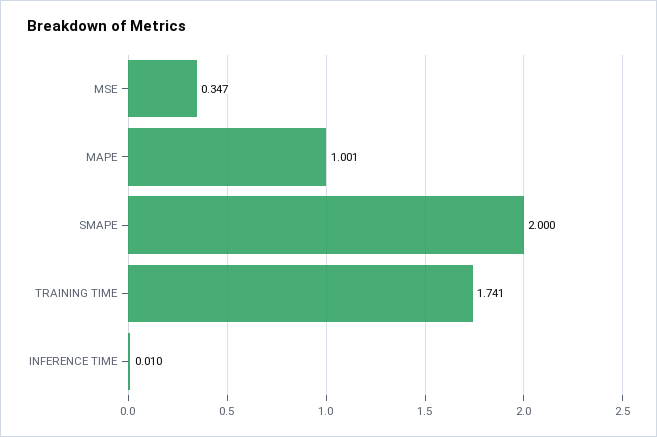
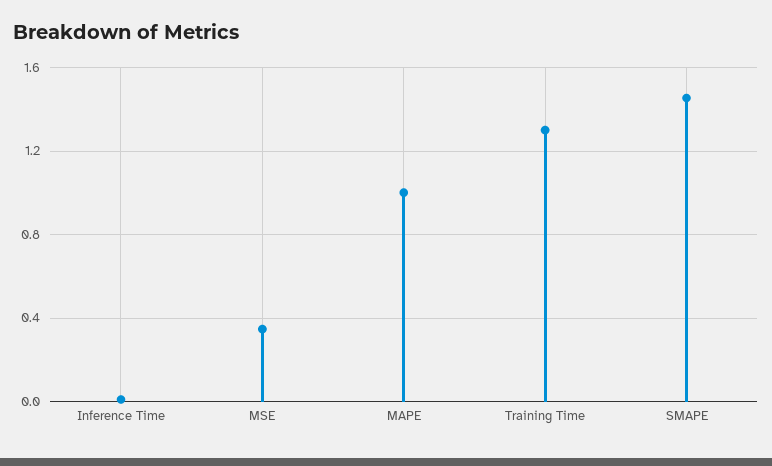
  {
    "MSE": 0.347,
    "MAPE": 1.001,
-   "SMAPE": 2,
+   "SMAPE": 1.45,
-   "TRAINING TIME": 1.741,
+   "TRAINING TIME": 1.3,
    "INFERENCE TIME": 0.01
  }

